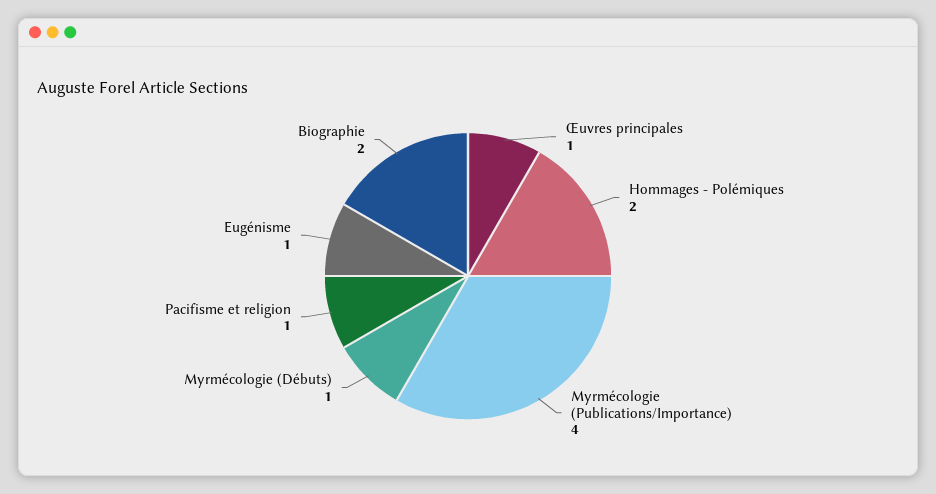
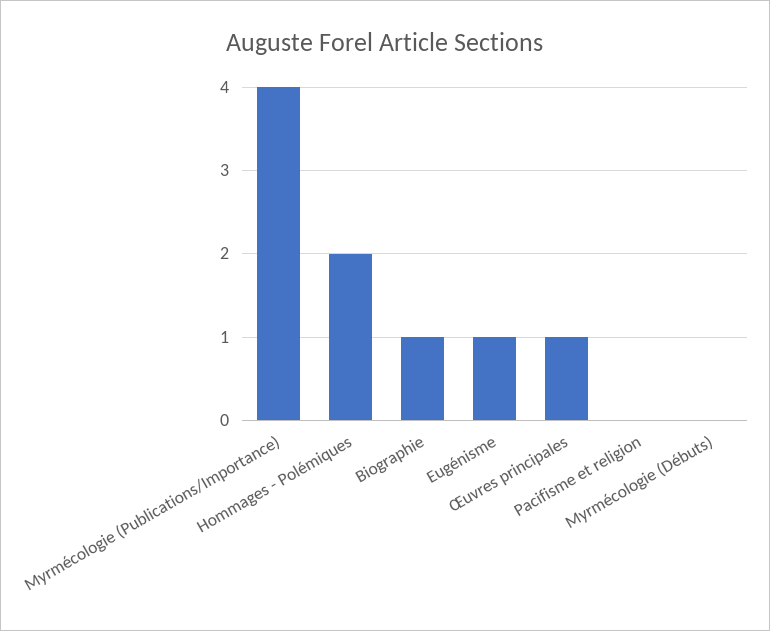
  {
    "Œuvres principales": 1,
    "Hommages - Polémiques": 2,
    "Myrmécologie (Publications/Importance)": 4,
-   "Myrmécologie (Débuts)": 1,
+   "Myrmécologie (Débuts)": 0,
-   "Pacifisme et religion": 1,
+   "Pacifisme et religion": 0,
    "Eugénisme": 1,
-   "Biographie": 2
+   "Biographie": 1
  }

